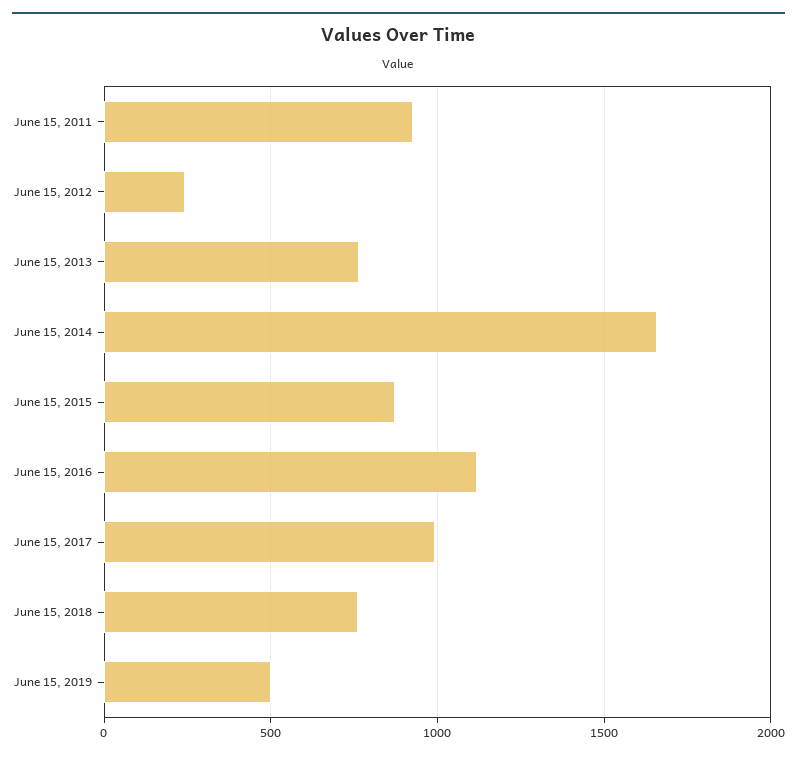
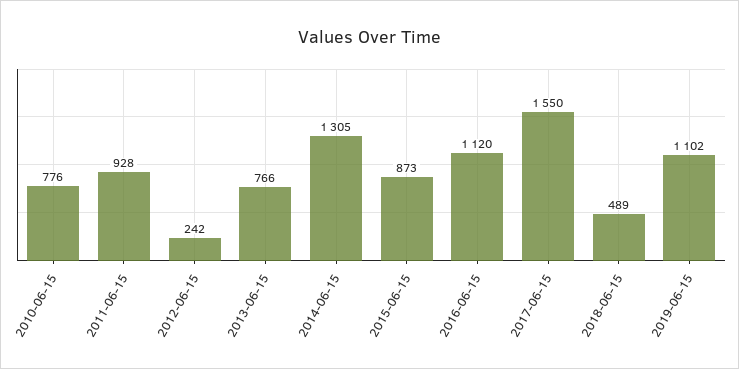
  {
    "June 15, 2011": 928,
    "June 15, 2012": 242,
    "June 15, 2013": 766,
-   "June 15, 2014": 1650,
+   "June 15, 2014": 1305,
    "June 15, 2015": 873,
    "June 15, 2016": 1120,
-   "June 15, 2017": 1000,
+   "June 15, 2017": 1550,
-   "June 15, 2018": 750,
+   "June 15, 2018": 489,
-   "June 15, 2019": 500
+   "June 15, 2019": 1102,
+   "2010-06-15": 776
  }

